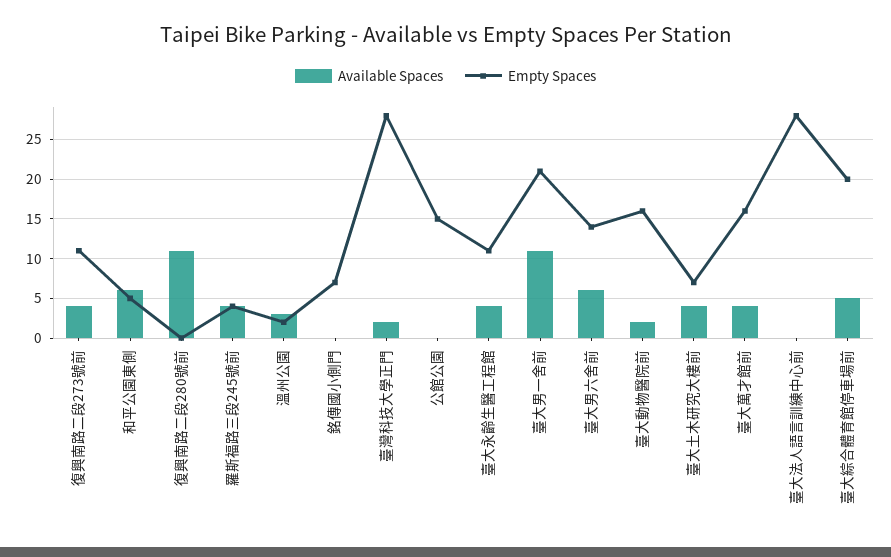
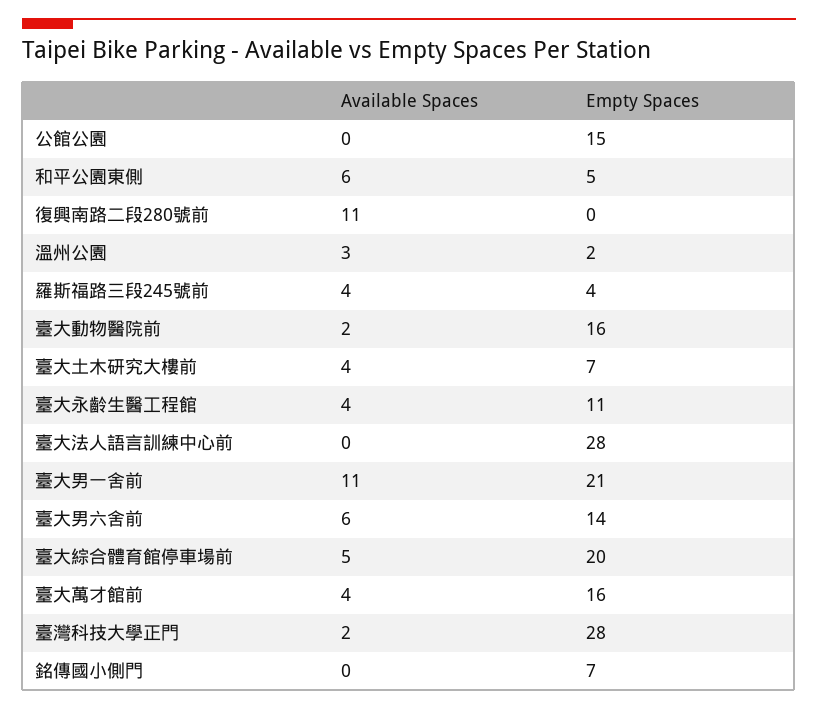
  {
    "Available Spaces": {
-     "復興南路二段273號前": 4,
      "和平公園東側": 6,
      "復興南路二段280號前": 11,
      "羅斯福路三段245號前": 4,
      "溫州公園": 3,
      "銘傳國小側門": 0,
      "臺灣科技大學正門": 2,
      "公館公園": 0,
      "臺大永齡生醫工程館": 4,
      "臺大男一舍前": 11,
      "臺大男六舍前": 6,
      "臺大動物醫院前": 2,
      "臺大土木研究大樓前": 4,
      "臺大萬才館前": 4,
      "臺大法人語言訓練中心前": 0,
      "臺大綜合體育館停車場前": 5
    },
    "Empty Spaces": {
-     "復興南路二段273號前": 11,
      "和平公園東側": 5,
      "復興南路二段280號前": 0,
      "羅斯福路三段245號前": 4,
      "溫州公園": 2,
      "銘傳國小側門": 7,
      "臺灣科技大學正門": 28,
      "公館公園": 15,
      "臺大永齡生醫工程館": 11,
      "臺大男一舍前": 21,
      "臺大男六舍前": 14,
      "臺大動物醫院前": 16,
      "臺大土木研究大樓前": 7,
      "臺大萬才館前": 16,
      "臺大法人語言訓練中心前": 28,
      "臺大綜合體育館停車場前": 20
    }
  }

